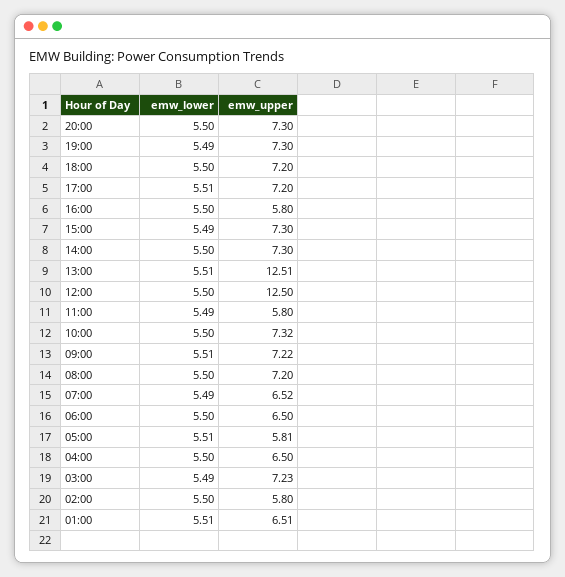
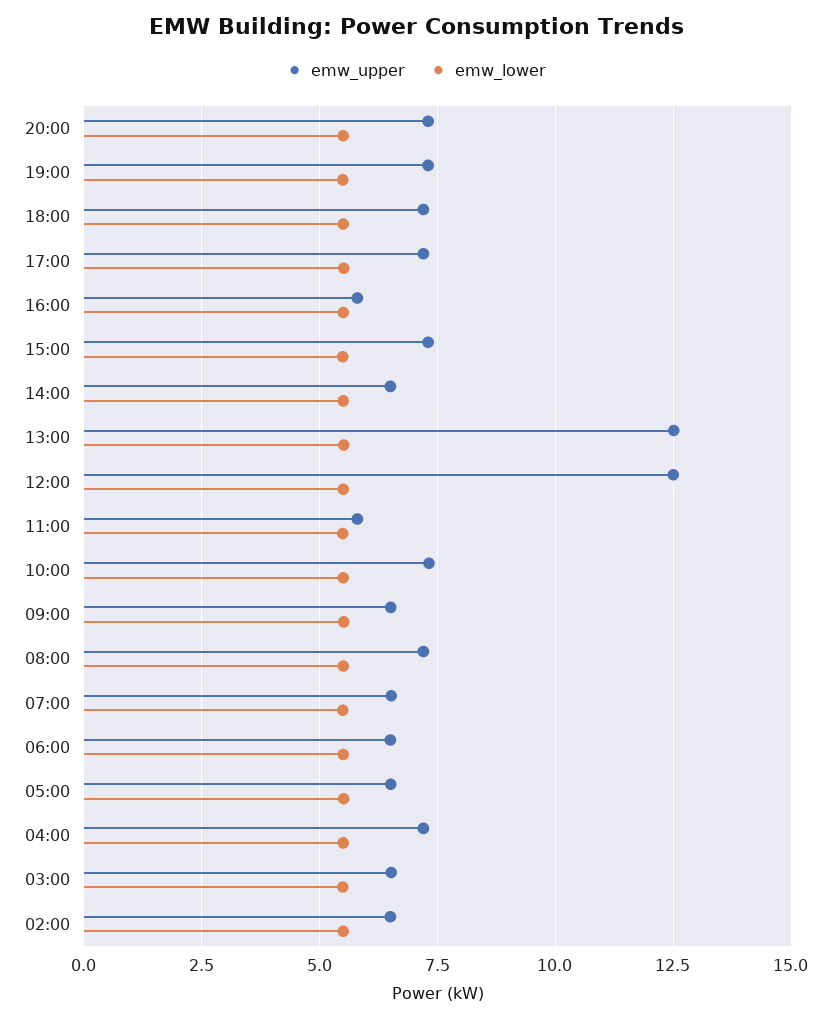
  {
    "emw_lower": {
      "20:00": 5.5,
      "19:00": 5.49,
      "18:00": 5.5,
      "17:00": 5.51,
      "16:00": 5.5,
      "15:00": 5.49,
      "14:00": 5.5,
      "13:00": 5.51,
      "12:00": 5.5,
      "11:00": 5.49,
      "10:00": 5.5,
      "09:00": 5.51,
      "08:00": 5.5,
      "07:00": 5.49,
      "06:00": 5.5,
      "05:00": 5.51,
      "04:00": 5.5,
      "03:00": 5.49,
-     "02:00": 5.5,
+     "02:00": 5.5
-     "01:00": 5.51
    },
    "emw_upper": {
      "20:00": 7.3,
      "19:00": 7.3,
      "18:00": 7.2,
      "17:00": 7.2,
      "16:00": 5.8,
      "15:00": 7.3,
-     "14:00": 7.3,
+     "14:00": 6.5,
      "13:00": 12.51,
      "12:00": 12.5,
      "11:00": 5.8,
      "10:00": 7.32,
-     "09:00": 7.22,
+     "09:00": 6.5,
      "08:00": 7.2,
      "07:00": 6.52,
      "06:00": 6.5,
-     "05:00": 5.81,
+     "05:00": 6.5,
-     "04:00": 6.5,
+     "04:00": 7.25,
-     "03:00": 7.23,
+     "03:00": 6.5,
-     "02:00": 5.8,
+     "02:00": 6.5
-     "01:00": 6.51
    }
  }

